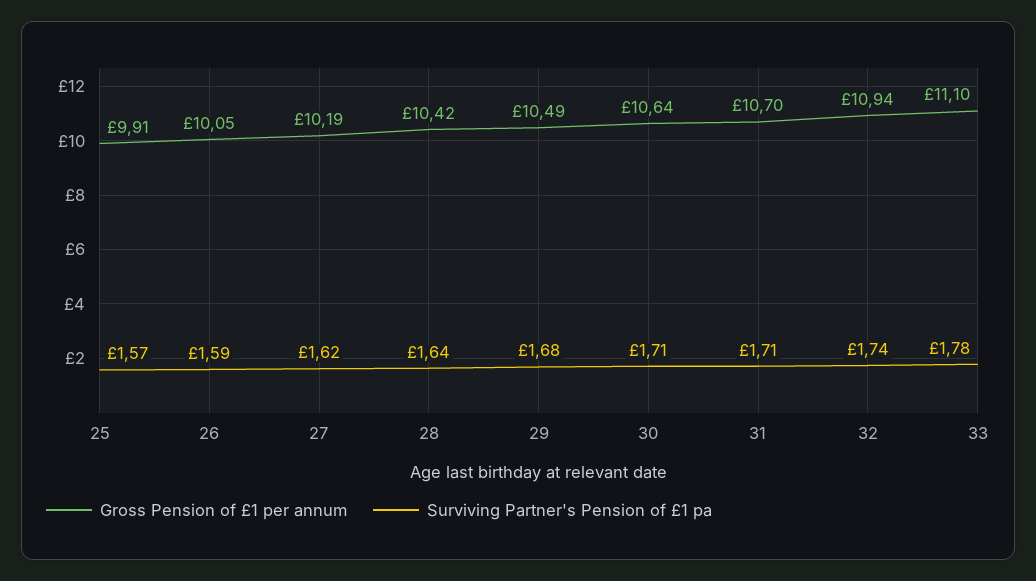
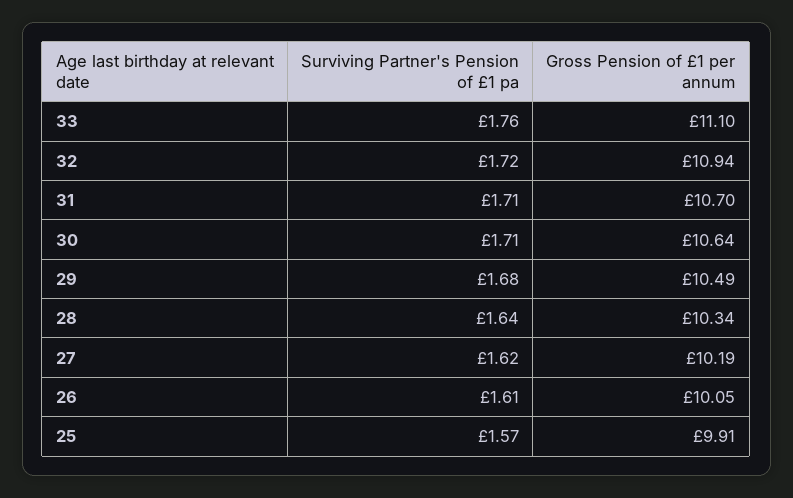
  {
    "Gross Pension of £1 per annum": {
      "25": 9.91,
      "26": 10.05,
      "27": 10.19,
-     "28": 10.42,
+     "28": 10.34,
      "29": 10.49,
      "30": 10.64,
      "31": 10.7,
      "32": 10.94,
      "33": 11.1
    },
    "Surviving Partner's Pension of £1 pa": {
      "25": 1.57,
-     "26": 1.59,
+     "26": 1.61,
      "27": 1.62,
      "28": 1.64,
      "29": 1.68,
      "30": 1.71,
      "31": 1.71,
-     "32": 1.74,
+     "32": 1.72,
-     "33": 1.78
+     "33": 1.76
    }
  }

